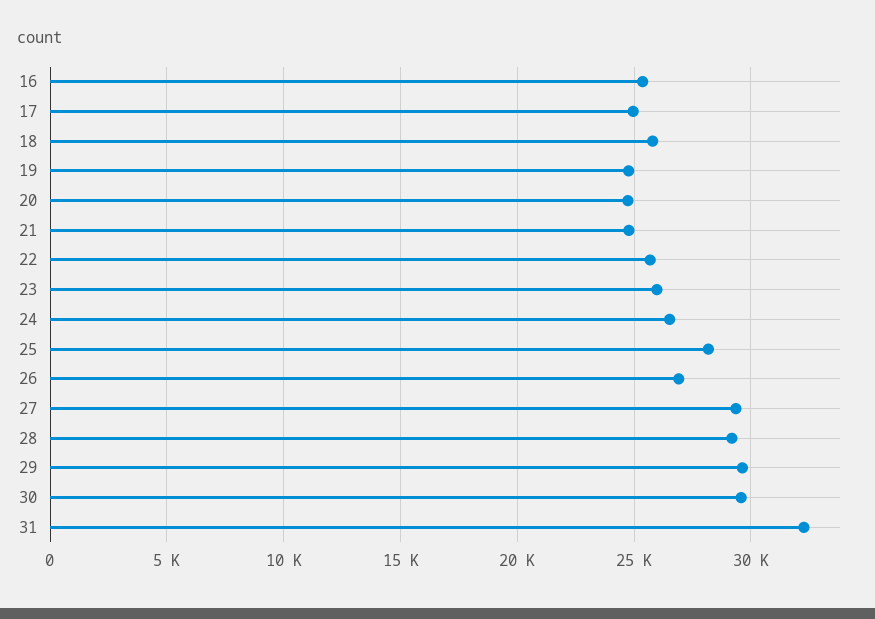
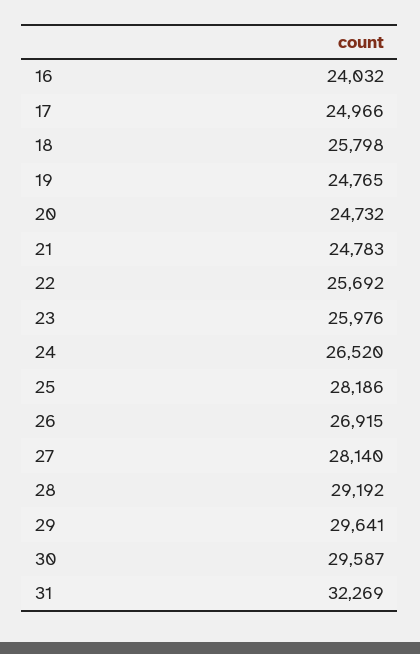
  {
-   "16": 25500,
+   "16": 24032,
    "17": 24966,
    "18": 25798,
    "19": 24765,
    "20": 24732,
    "21": 24783,
    "22": 25692,
    "23": 25976,
    "24": 26520,
    "25": 28186,
    "26": 26915,
-   "27": 29500,
+   "27": 28140,
    "28": 29192,
    "29": 29641,
    "30": 29587,
    "31": 32269
  }

